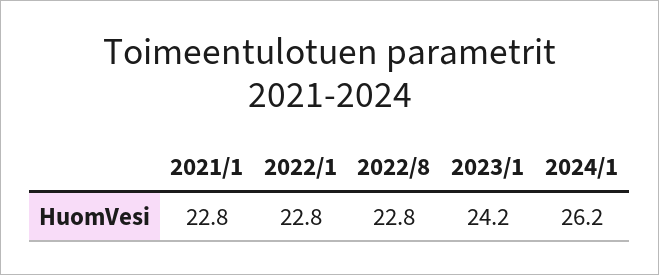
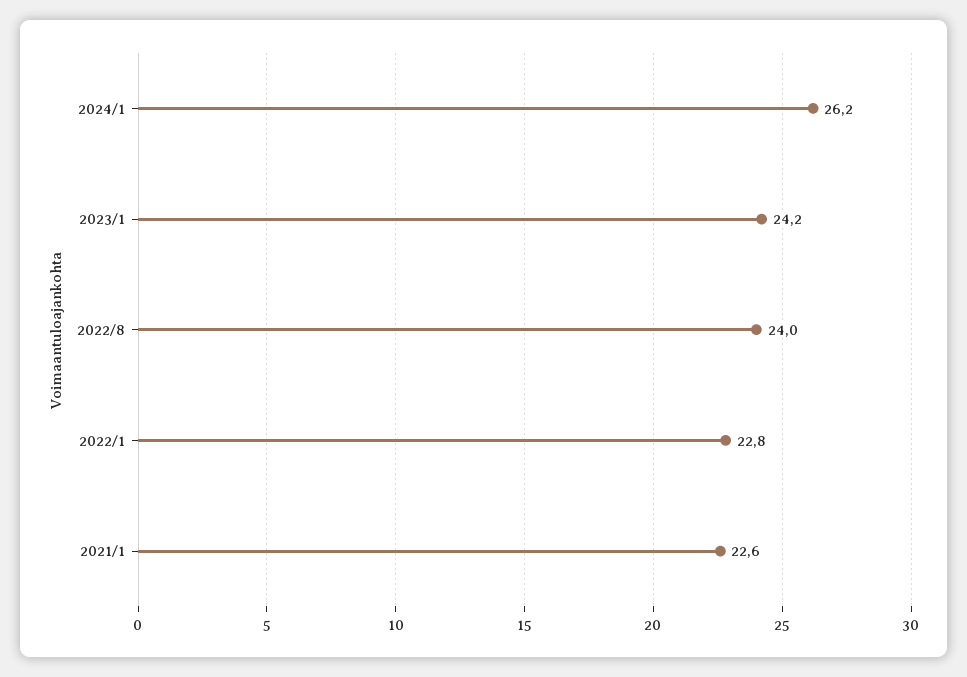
  {
-   "2021/1": 22.8,
+   "2021/1": 22.6,
    "2022/1": 22.8,
-   "2022/8": 22.8,
+   "2022/8": 24,
    "2023/1": 24.2,
    "2024/1": 26.2
  }

